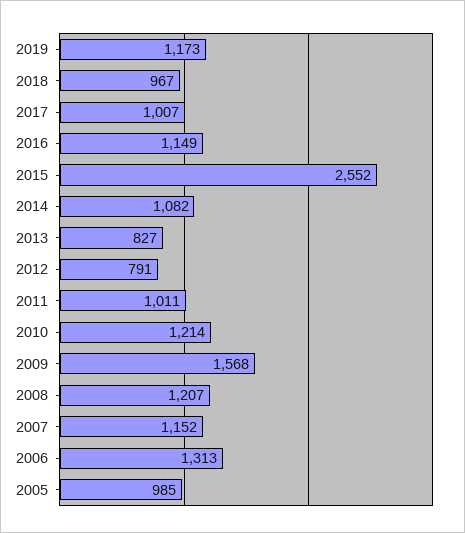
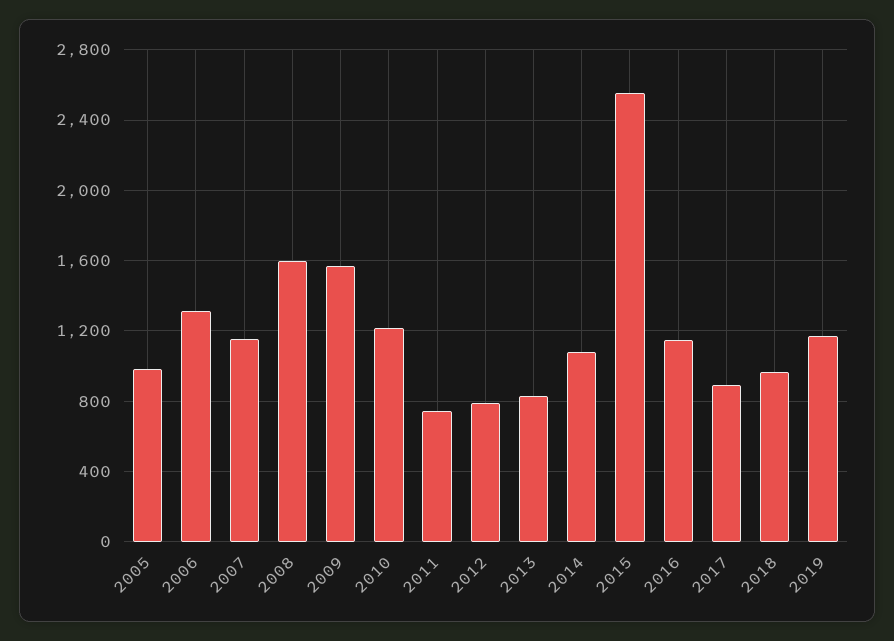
  {
    "2019": 1173,
    "2018": 967,
-   "2017": 1007,
+   "2017": 900,
    "2016": 1149,
    "2015": 2552,
    "2014": 1082,
    "2013": 827,
    "2012": 791,
-   "2011": 1011,
+   "2011": 750,
    "2010": 1214,
    "2009": 1568,
-   "2008": 1207,
+   "2008": 1600,
    "2007": 1152,
    "2006": 1313,
    "2005": 985
  }

